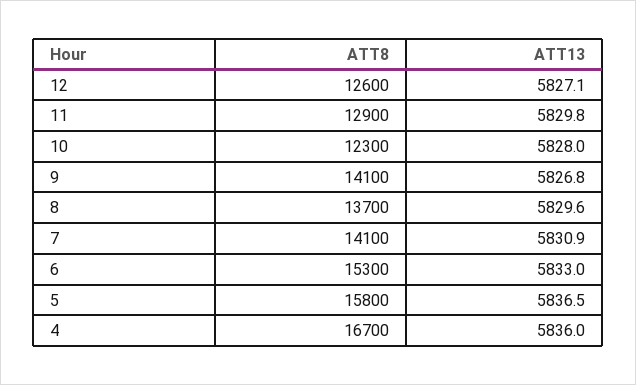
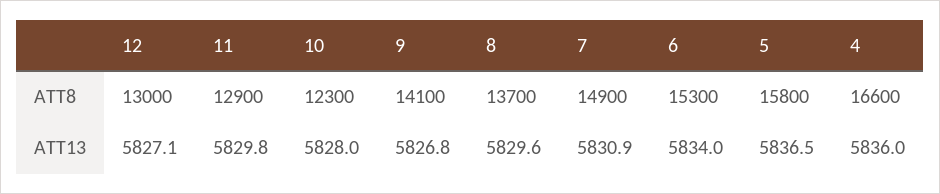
  {
    "ATT8": {
-     "12": 12600,
+     "12": 13000,
      "11": 12900,
      "10": 12300,
      "9": 14100,
      "8": 13700,
-     "7": 14100,
+     "7": 14900,
      "6": 15300,
      "5": 15800,
-     "4": 16700
+     "4": 16600
    },
    "ATT13": {
      "12": 5827.1,
      "11": 5829.8,
      "10": 5828,
      "9": 5826.8,
      "8": 5829.6,
      "7": 5830.9,
-     "6": 5833,
+     "6": 5834,
      "5": 5836.5,
      "4": 5836
    }
  }

